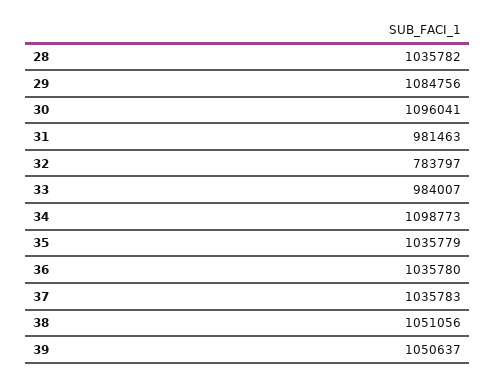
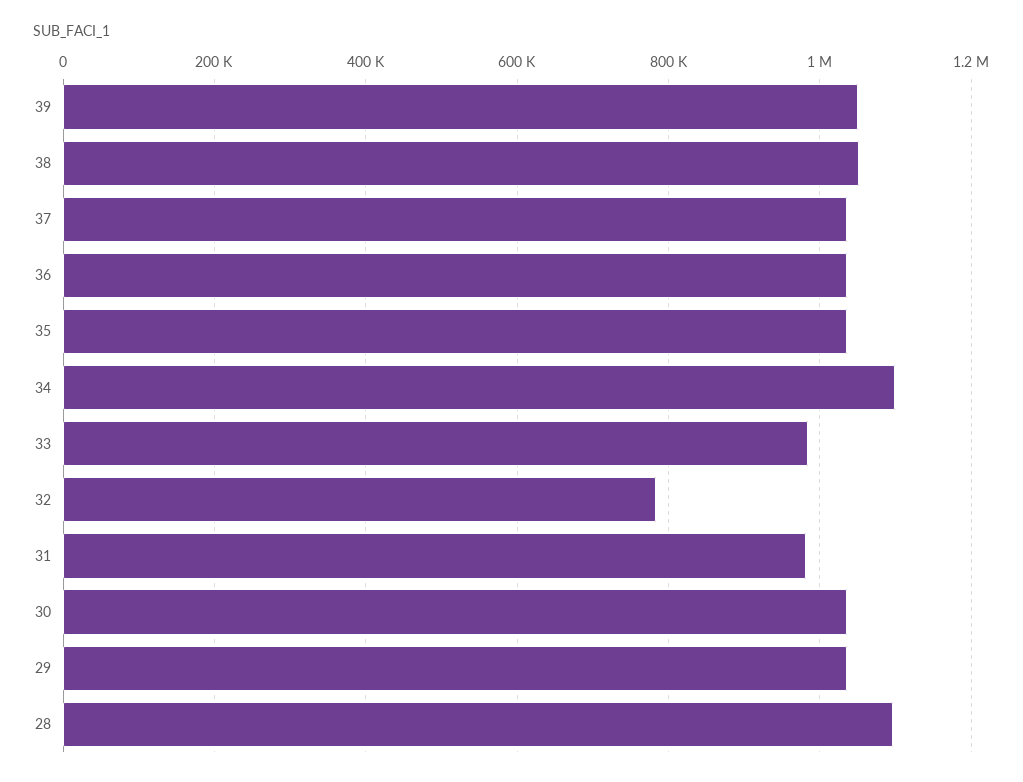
  {
-   "28": 1035782,
+   "28": 1100000,
-   "29": 1084756,
+   "29": 1040000,
-   "30": 1096041,
+   "30": 1040000,
    "31": 981463,
    "32": 783797,
    "33": 984007,
    "34": 1098773,
    "35": 1035779,
    "36": 1035780,
    "37": 1035783,
    "38": 1051056,
    "39": 1050637
  }

